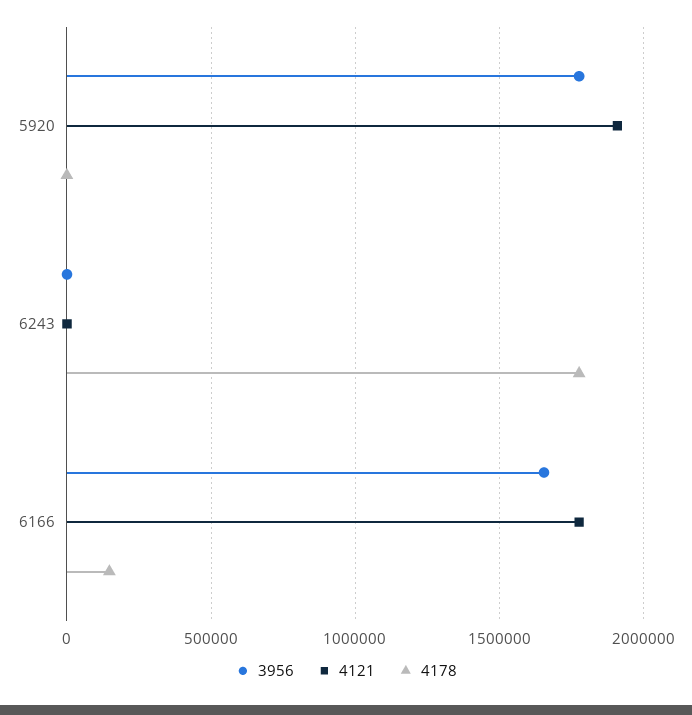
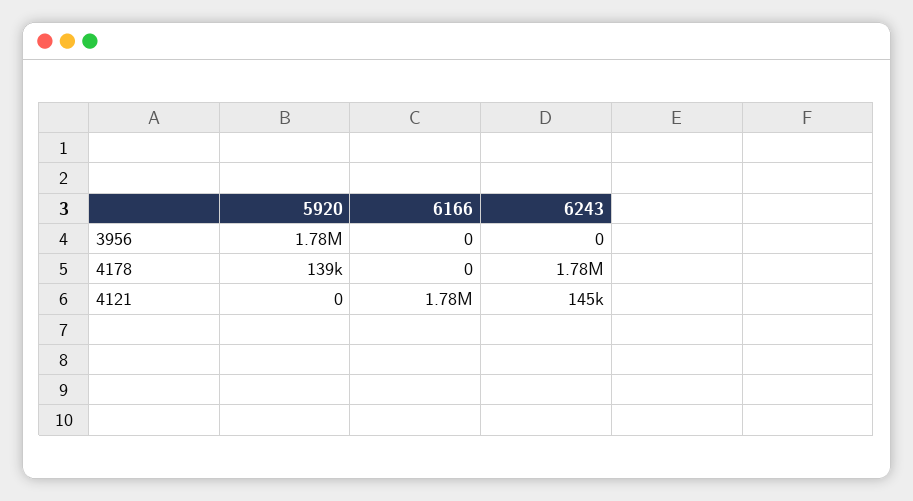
  {
    "3956": {
      "5920": 1780000,
      "6243": 0,
-     "6166": 1650000
+     "6166": 0
    },
    "4121": {
-     "5920": 1900000,
+     "5920": 0,
-     "6243": 0,
+     "6243": 145000,
      "6166": 1780000
    },
    "4178": {
-     "5920": 0,
+     "5920": 139000,
      "6243": 1780000,
-     "6166": 150000
+     "6166": 0
    }
  }

